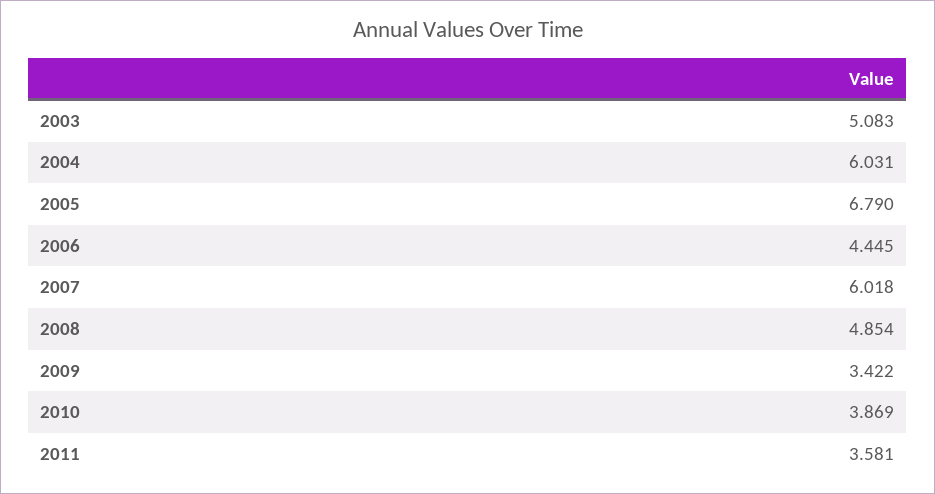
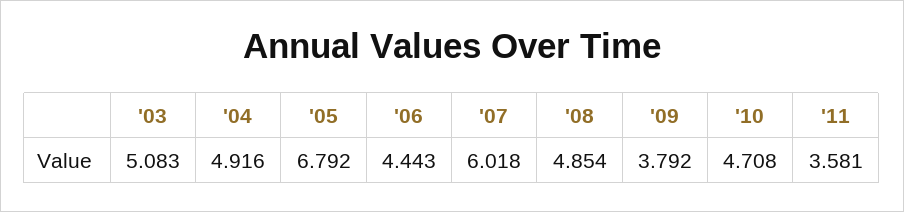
  {
    "2003": 5.083,
-   "2004": 6.031,
+   "2004": 4.916,
-   "2005": 6.79,
+   "2005": 6.792,
-   "2006": 4.445,
+   "2006": 4.443,
    "2007": 6.018,
    "2008": 4.854,
-   "2009": 3.422,
+   "2009": 3.792,
-   "2010": 3.869,
+   "2010": 4.708,
    "2011": 3.581
  }

